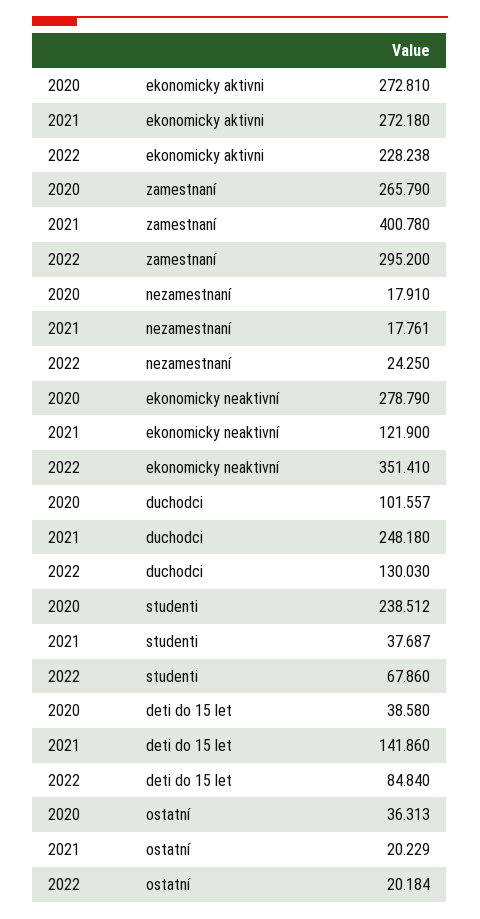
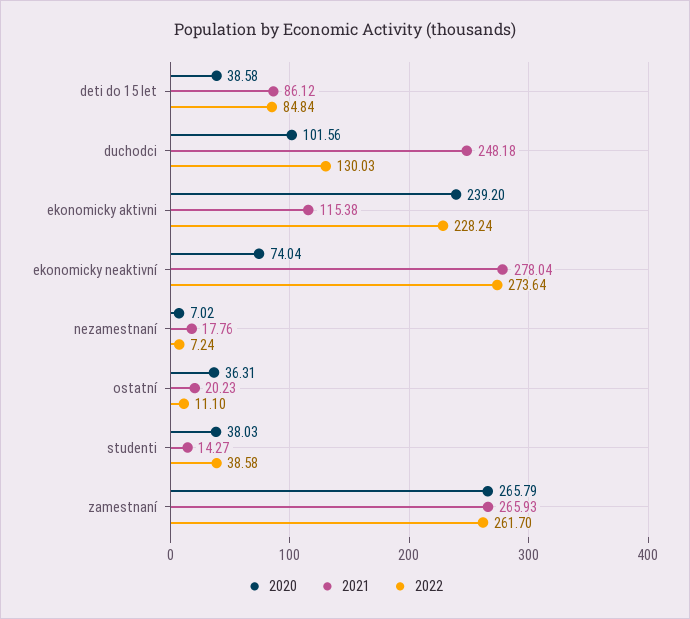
  {
    "2020": {
-     "ekonomicky aktivni": 272.81,
+     "ekonomicky aktivni": 239.2,
      "zamestnaní": 265.79,
-     "nezamestnaní": 17.91,
+     "nezamestnaní": 7.02,
-     "ekonomicky neaktivní": 278.79,
+     "ekonomicky neaktivní": 74.04,
      "duchodci": 101.557,
-     "studenti": 238.512,
+     "studenti": 38.03,
      "deti do 15 let": 38.58,
      "ostatní": 36.313
    },
    "2021": {
-     "ekonomicky aktivni": 272.18,
+     "ekonomicky aktivni": 115.38,
-     "zamestnaní": 400.78,
+     "zamestnaní": 265.93,
      "nezamestnaní": 17.761,
-     "ekonomicky neaktivní": 121.9,
+     "ekonomicky neaktivní": 278.04,
      "duchodci": 248.18,
-     "studenti": 37.687,
+     "studenti": 14.27,
-     "deti do 15 let": 141.86,
+     "deti do 15 let": 86.12,
      "ostatní": 20.229
    },
    "2022": {
      "ekonomicky aktivni": 228.238,
-     "zamestnaní": 295.2,
+     "zamestnaní": 261.7,
-     "nezamestnaní": 24.25,
+     "nezamestnaní": 7.24,
-     "ekonomicky neaktivní": 351.41,
+     "ekonomicky neaktivní": 273.64,
      "duchodci": 130.03,
-     "studenti": 67.86,
+     "studenti": 38.58,
      "deti do 15 let": 84.84,
-     "ostatní": 20.184
+     "ostatní": 11.1
    }
  }

